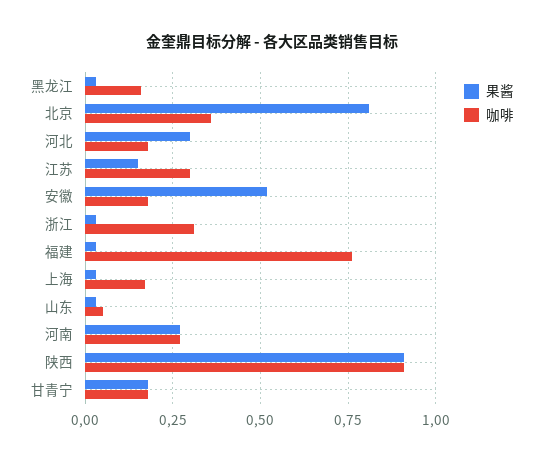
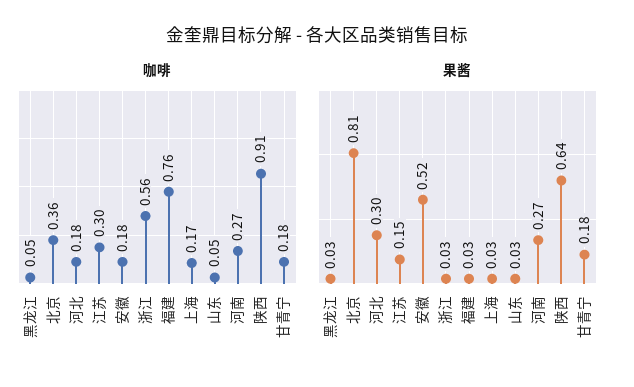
  {
    "果酱": {
      "黑龙江": 0.03,
      "北京": 0.81,
      "河北": 0.3,
      "江苏": 0.15,
      "安徽": 0.52,
      "浙江": 0.03,
      "福建": 0.03,
      "上海": 0.03,
      "山东": 0.03,
      "河南": 0.27,
-     "陕西": 0.9,
+     "陕西": 0.64,
      "甘青宁": 0.18
    },
    "咖啡": {
-     "黑龙江": 0.15,
+     "黑龙江": 0.05,
      "北京": 0.36,
      "河北": 0.18,
      "江苏": 0.3,
      "安徽": 0.18,
-     "浙江": 0.3,
+     "浙江": 0.56,
      "福建": 0.76,
      "上海": 0.17,
      "山东": 0.05,
      "河南": 0.27,
      "陕西": 0.91,
      "甘青宁": 0.18
    }
  }

